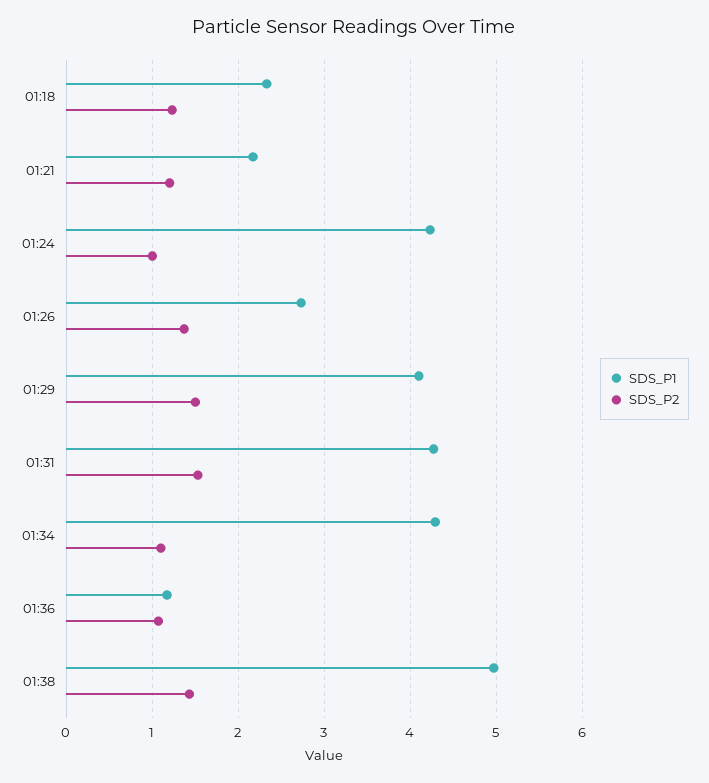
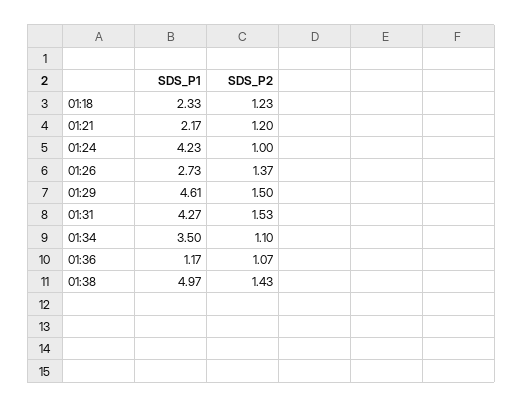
  {
    "SDS_P1": {
      "01:18": 2.33,
      "01:21": 2.17,
      "01:24": 4.23,
      "01:26": 2.73,
-     "01:29": 4.1,
+     "01:29": 4.61,
      "01:31": 4.27,
-     "01:34": 4.3,
+     "01:34": 3.5,
      "01:36": 1.17,
      "01:38": 4.97
    },
    "SDS_P2": {
      "01:18": 1.23,
      "01:21": 1.2,
      "01:24": 1,
      "01:26": 1.37,
      "01:29": 1.5,
      "01:31": 1.53,
      "01:34": 1.1,
      "01:36": 1.07,
      "01:38": 1.43
    }
  }

